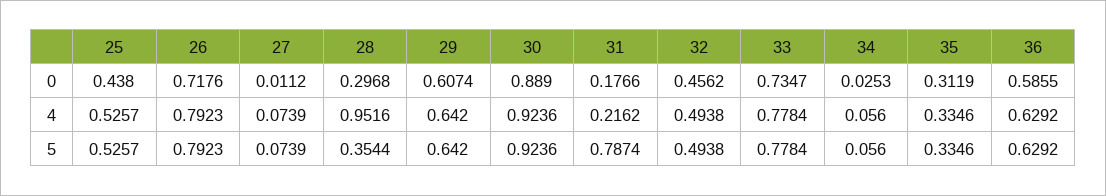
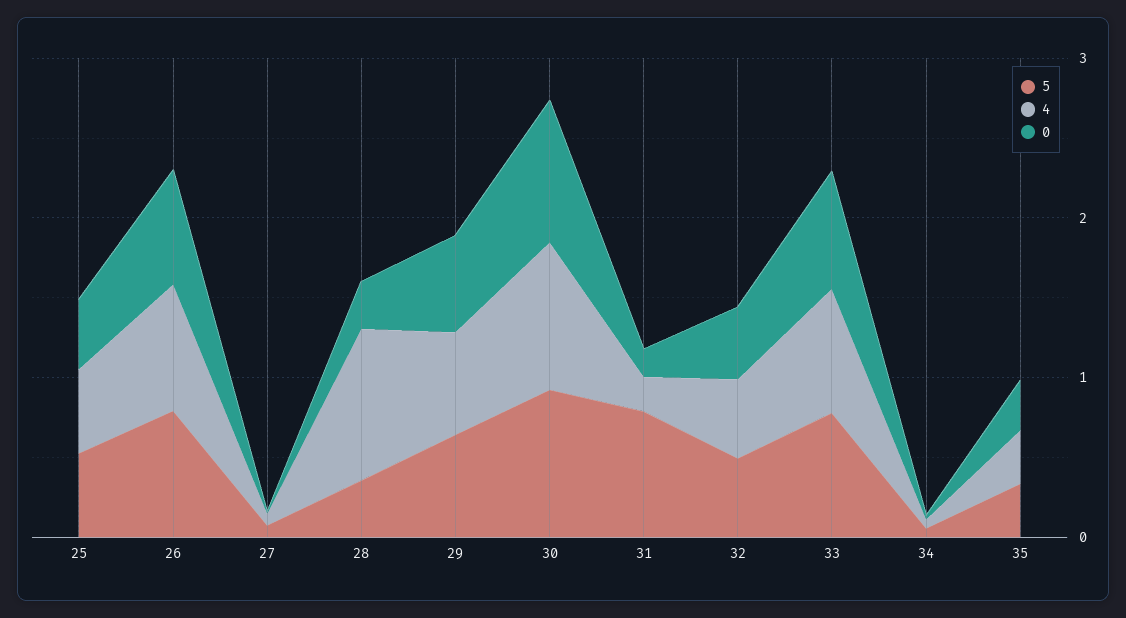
  {
    "0": {
      "25": 0.438,
      "26": 0.7176,
      "27": 0.0112,
      "28": 0.2968,
      "29": 0.6074,
      "30": 0.889,
      "31": 0.1766,
      "32": 0.4562,
      "33": 0.7347,
      "34": 0.0253,
-     "35": 0.3119,
+     "35": 0.3119
-     "36": 0.5855
    },
    "4": {
      "25": 0.5257,
      "26": 0.7923,
      "27": 0.0739,
      "28": 0.9516,
      "29": 0.642,
      "30": 0.9236,
      "31": 0.2162,
      "32": 0.4938,
      "33": 0.7784,
      "34": 0.056,
-     "35": 0.3346,
+     "35": 0.3346
-     "36": 0.6292
    },
    "5": {
      "25": 0.5257,
      "26": 0.7923,
      "27": 0.0739,
      "28": 0.3544,
      "29": 0.642,
      "30": 0.9236,
      "31": 0.7874,
      "32": 0.4938,
      "33": 0.7784,
      "34": 0.056,
-     "35": 0.3346,
+     "35": 0.3346
-     "36": 0.6292
    }
  }

